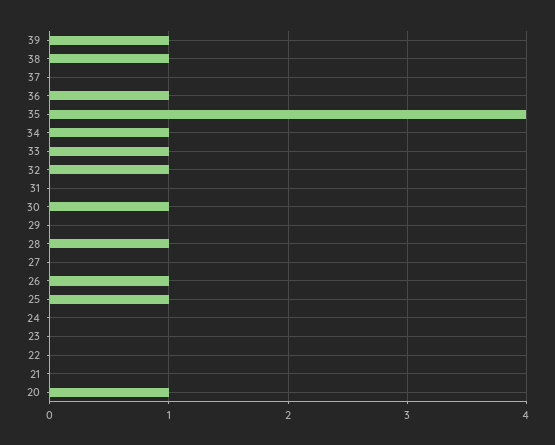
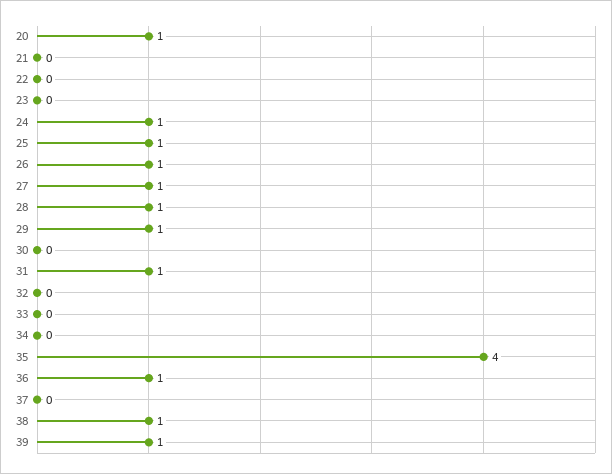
  {
    "39": 1,
    "38": 1,
    "37": 0,
    "36": 1,
    "35": 4,
-   "34": 1,
+   "34": 0,
-   "33": 1,
+   "33": 0,
-   "32": 1,
+   "32": 0,
-   "31": 0,
+   "31": 1,
-   "30": 1,
+   "30": 0,
-   "29": 0,
+   "29": 1,
    "28": 1,
-   "27": 0,
+   "27": 1,
    "26": 1,
    "25": 1,
-   "24": 0,
+   "24": 1,
    "23": 0,
    "22": 0,
    "21": 0,
    "20": 1
  }

